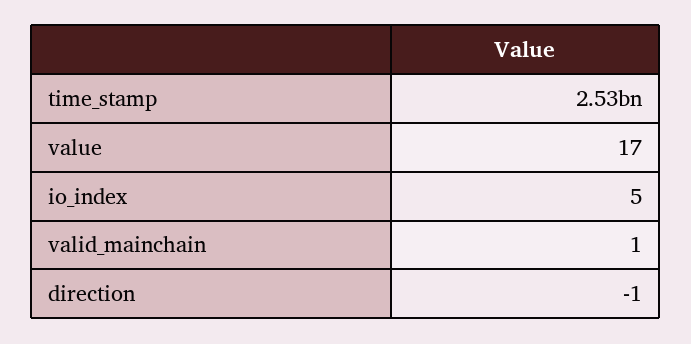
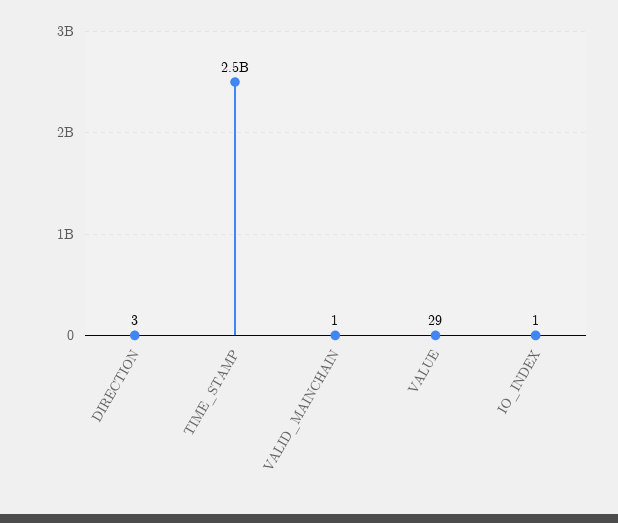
  {
    "time_stamp": 2530000000,
-   "value": 17,
+   "value": 29,
-   "io_index": 5,
+   "io_index": 1,
    "valid_mainchain": 1,
-   "direction": -1
+   "direction": 3
  }

